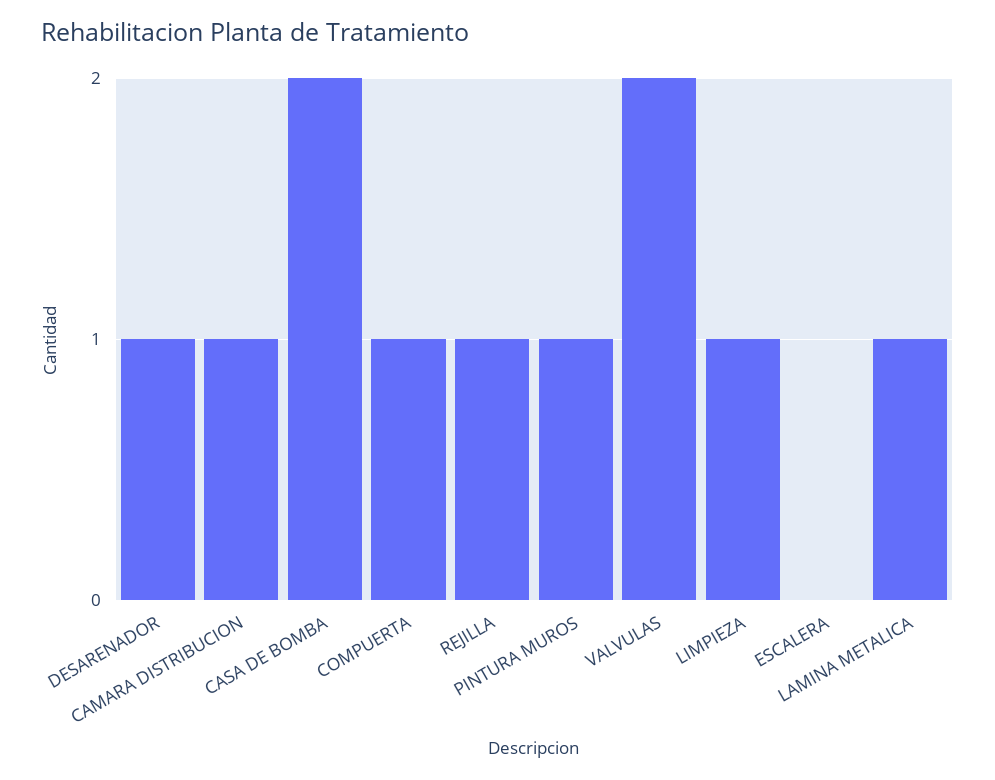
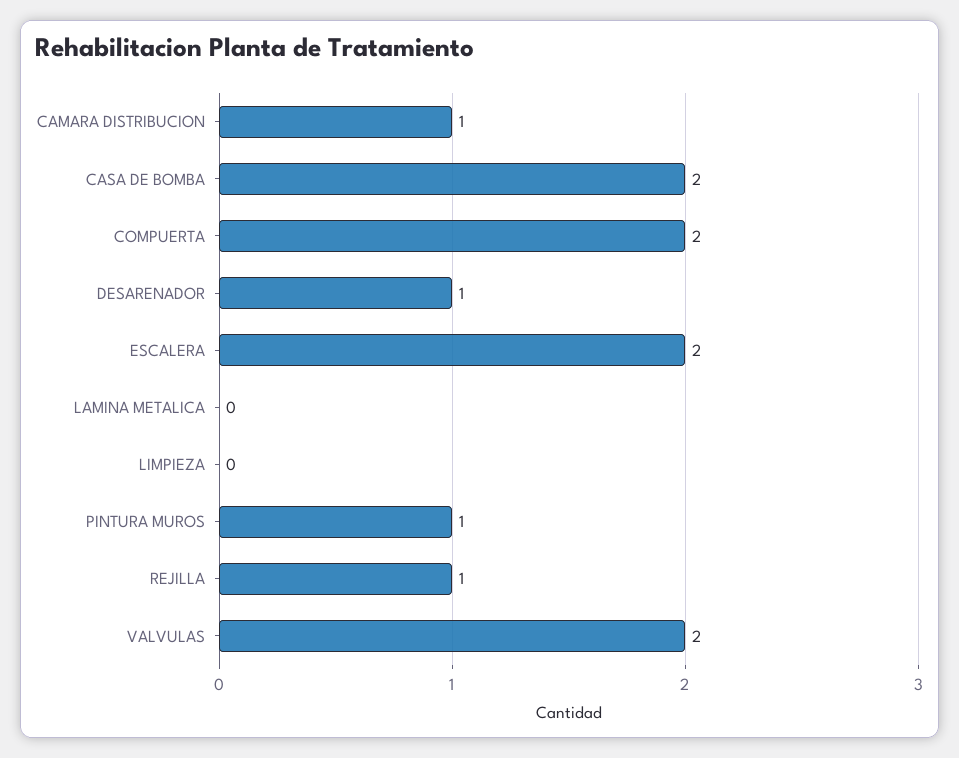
  {
    "DESARENADOR": 1,
    "CAMARA DISTRIBUCION": 1,
    "CASA DE BOMBA": 2,
-   "COMPUERTA": 1,
+   "COMPUERTA": 2,
    "REJILLA": 1,
    "PINTURA MUROS": 1,
    "VALVULAS": 2,
-   "LIMPIEZA": 1,
+   "LIMPIEZA": 0,
-   "ESCALERA": 0,
+   "ESCALERA": 2,
-   "LAMINA METALICA": 1
+   "LAMINA METALICA": 0
  }

